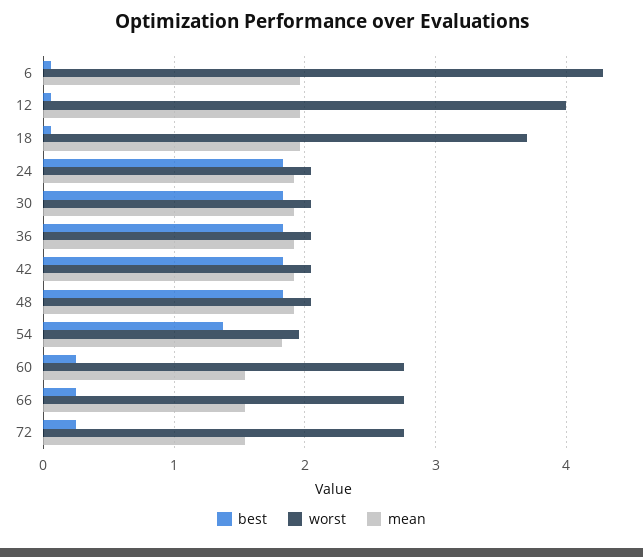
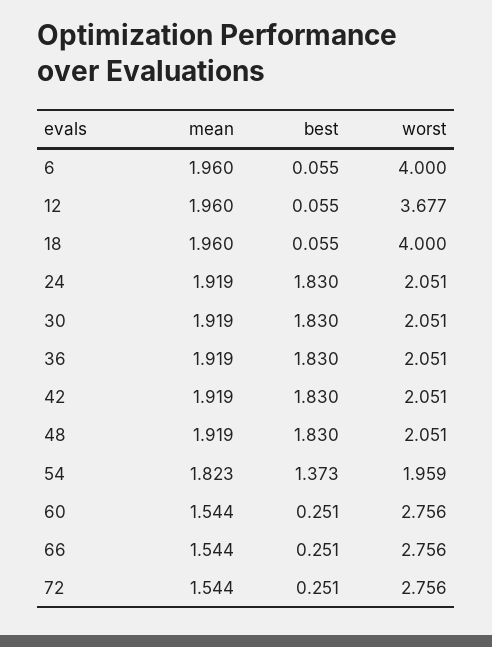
  {
    "best": {
      "6": 0.055,
      "12": 0.055,
      "18": 0.055,
      "24": 1.83,
      "30": 1.83,
      "36": 1.83,
      "42": 1.83,
      "48": 1.83,
      "54": 1.373,
      "60": 0.251,
      "66": 0.251,
      "72": 0.251
    },
    "worst": {
-     "6": 4.3,
+     "6": 4,
-     "12": 4,
+     "12": 3.677,
-     "18": 3.7,
+     "18": 4,
      "24": 2.051,
      "30": 2.051,
      "36": 2.051,
      "42": 2.051,
      "48": 2.051,
      "54": 1.959,
      "60": 2.756,
      "66": 2.756,
      "72": 2.756
    },
    "mean": {
      "6": 1.96,
      "12": 1.96,
      "18": 1.96,
      "24": 1.919,
      "30": 1.919,
      "36": 1.919,
      "42": 1.919,
      "48": 1.919,
      "54": 1.823,
      "60": 1.544,
      "66": 1.544,
      "72": 1.544
    }
  }

